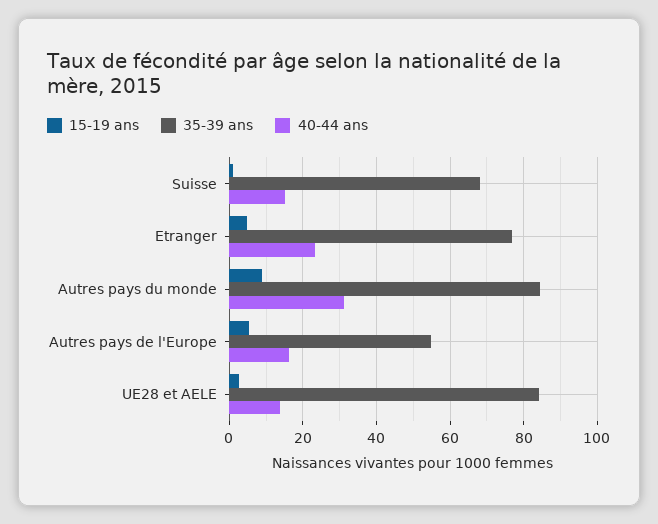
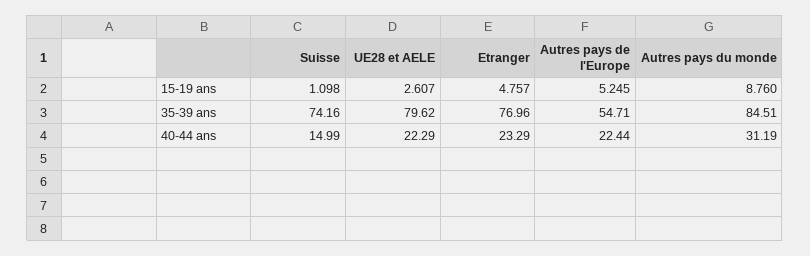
  {
    "15-19 ans": {
      "Suisse": 1.098,
      "Etranger": 4.757,
      "Autres pays du monde": 8.76,
      "Autres pays de l'Europe": 5.245,
      "UE28 et AELE": 2.607
    },
    "35-39 ans": {
-     "Suisse": 68,
+     "Suisse": 74.16,
      "Etranger": 76.96,
      "Autres pays du monde": 84.51,
      "Autres pays de l'Europe": 54.71,
-     "UE28 et AELE": 84
+     "UE28 et AELE": 79.62
    },
    "40-44 ans": {
      "Suisse": 14.99,
      "Etranger": 23.29,
      "Autres pays du monde": 31.19,
-     "Autres pays de l'Europe": 16,
+     "Autres pays de l'Europe": 22.44,
-     "UE28 et AELE": 14
+     "UE28 et AELE": 22.29
    }
  }

